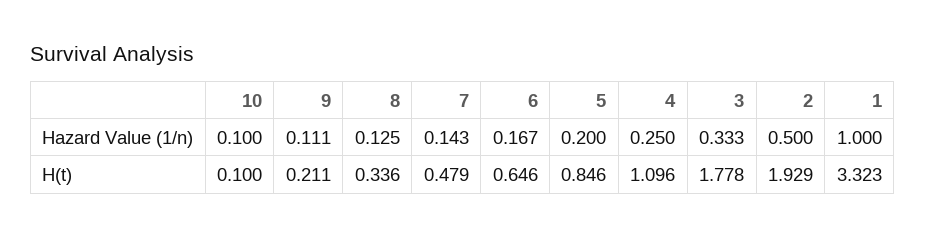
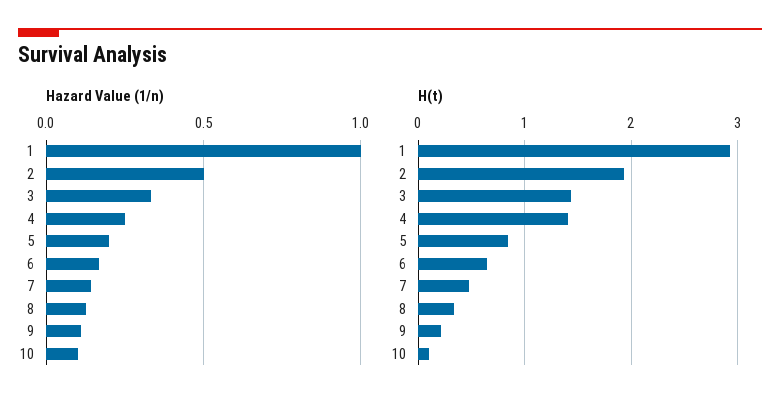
  {
    "Hazard Value (1/n)": {
      "10": 0.1,
      "9": 0.111,
      "8": 0.125,
      "7": 0.143,
      "6": 0.167,
      "5": 0.2,
      "4": 0.25,
      "3": 0.333,
      "2": 0.5,
      "1": 1
    },
    "H(t)": {
      "10": 0.1,
      "9": 0.211,
      "8": 0.336,
      "7": 0.479,
      "6": 0.646,
      "5": 0.846,
-     "4": 1.096,
+     "4": 1.4,
-     "3": 1.778,
+     "3": 1.4,
      "2": 1.929,
-     "1": 3.323
+     "1": 2.9
    }
  }

